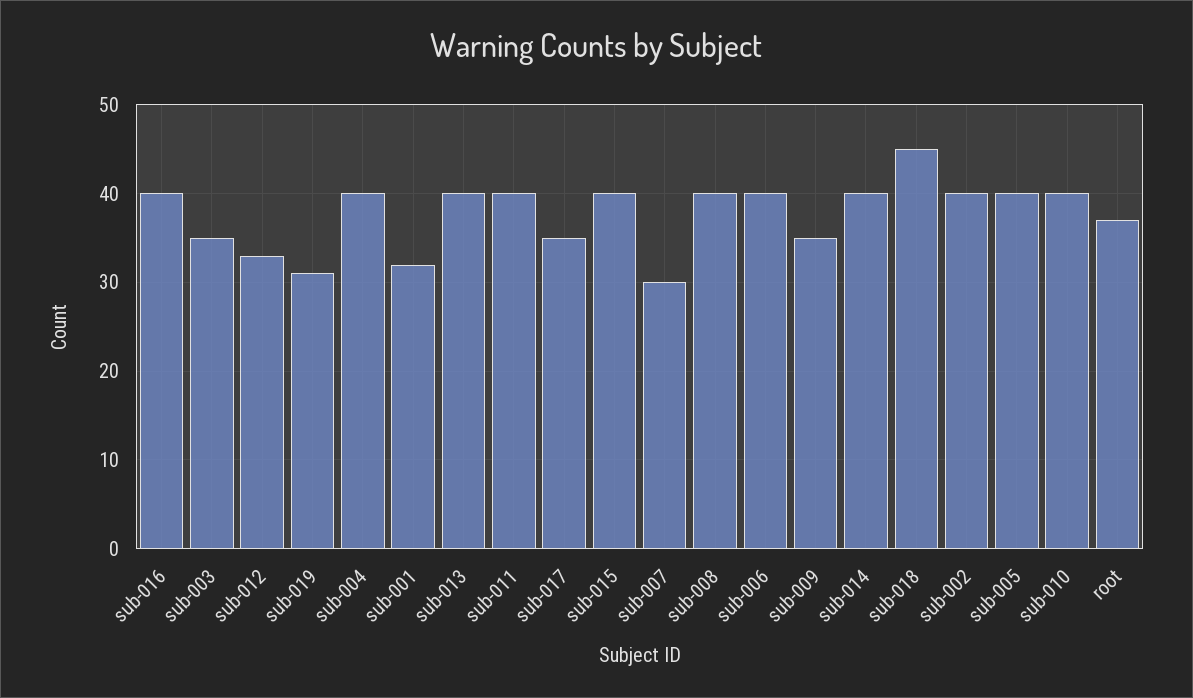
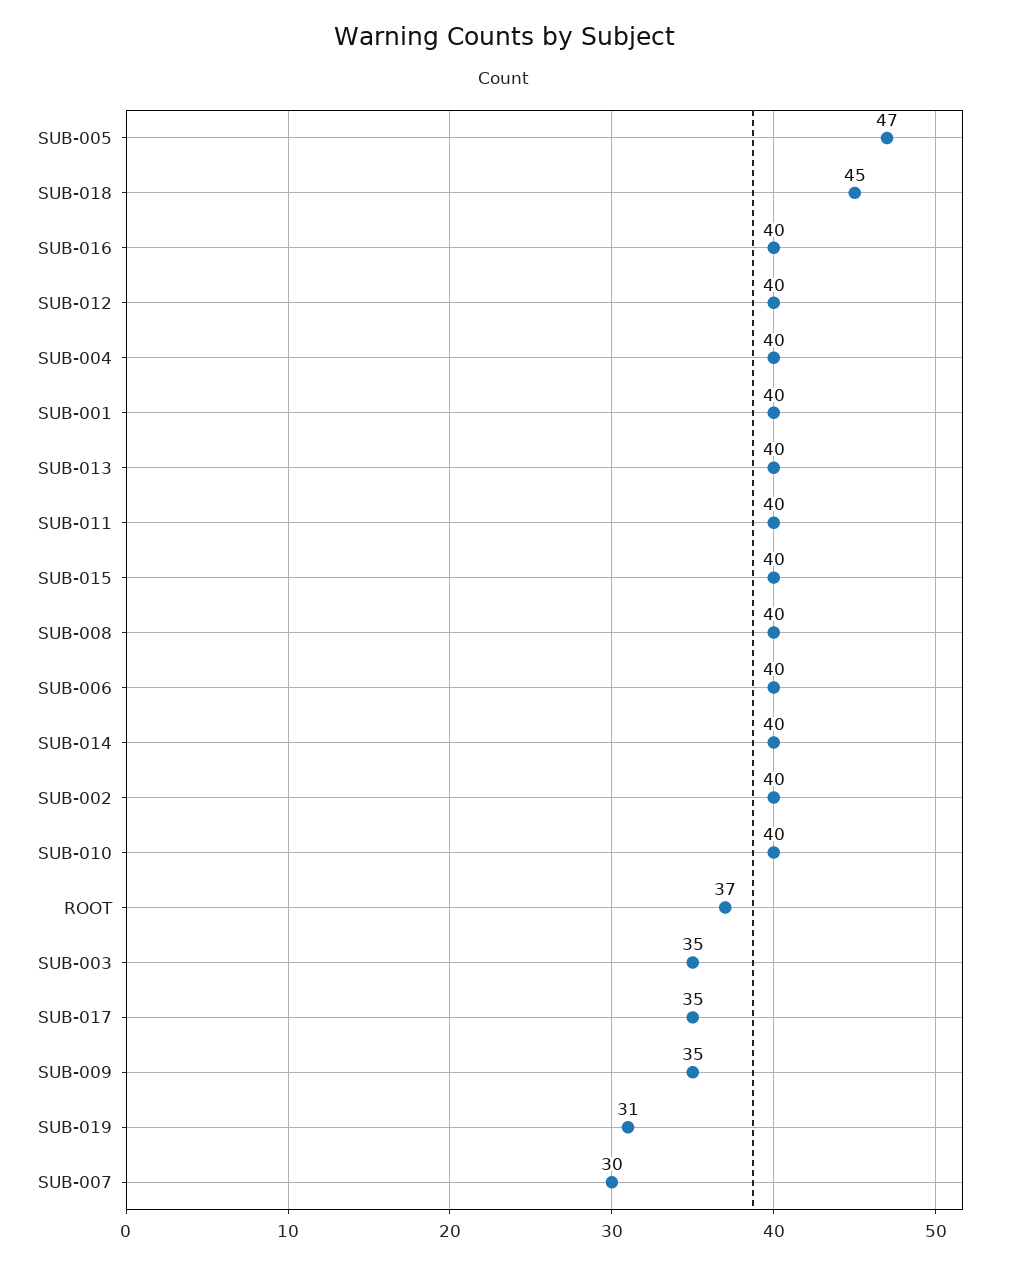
  {
    "sub-016": 40,
    "sub-003": 35,
-   "sub-012": 33,
+   "sub-012": 40,
    "sub-019": 31,
    "sub-004": 40,
-   "sub-001": 32,
+   "sub-001": 40,
    "sub-013": 40,
    "sub-011": 40,
    "sub-017": 35,
    "sub-015": 40,
    "sub-007": 30,
    "sub-008": 40,
    "sub-006": 40,
    "sub-009": 35,
    "sub-014": 40,
    "sub-018": 45,
    "sub-002": 40,
-   "sub-005": 40,
+   "sub-005": 47,
    "sub-010": 40,
    "root": 37
  }

